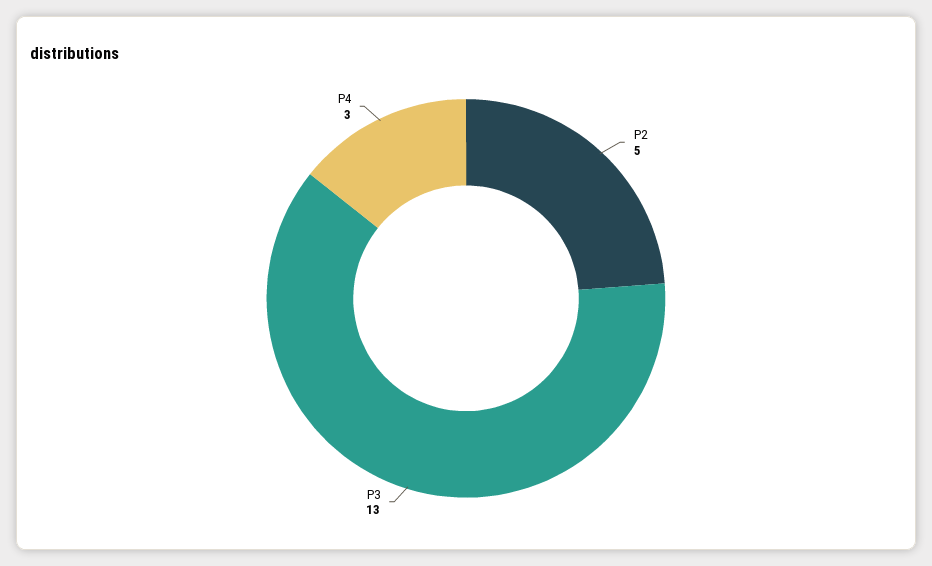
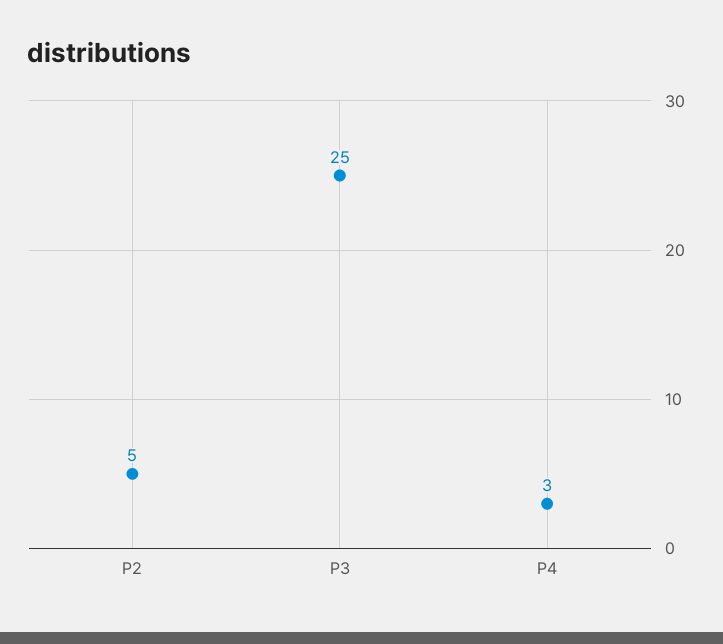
  {
    "P2": 5,
-   "P3": 13,
+   "P3": 25,
    "P4": 3
  }

